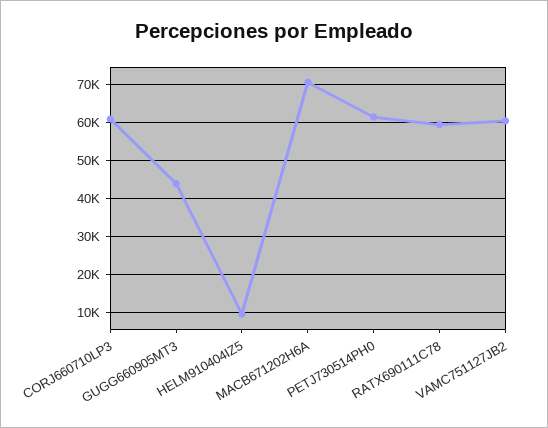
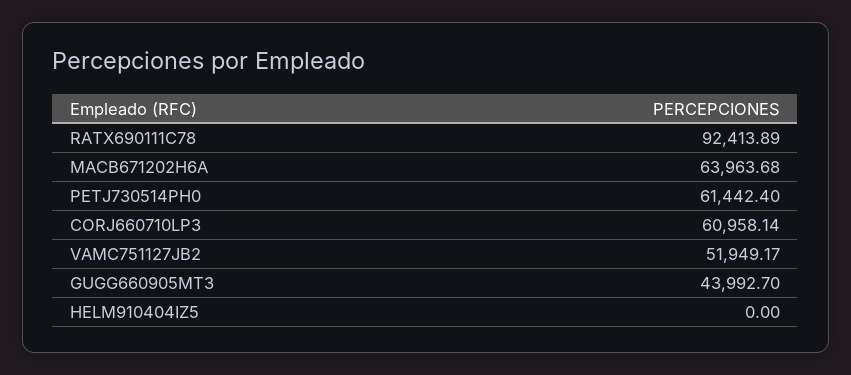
  {
    "CORJ660710LP3": 60958.14,
    "GUGG660905MT3": 43992.7,
-   "HELM910404IZ5": 10000,
+   "HELM910404IZ5": 0,
-   "MACB671202H6A": 70000,
+   "MACB671202H6A": 63963.68,
    "PETJ730514PH0": 61442.4,
-   "RATX690111C78": 60000,
+   "RATX690111C78": 92413.89,
-   "VAMC751127JB2": 60000
+   "VAMC751127JB2": 51949.17
  }

